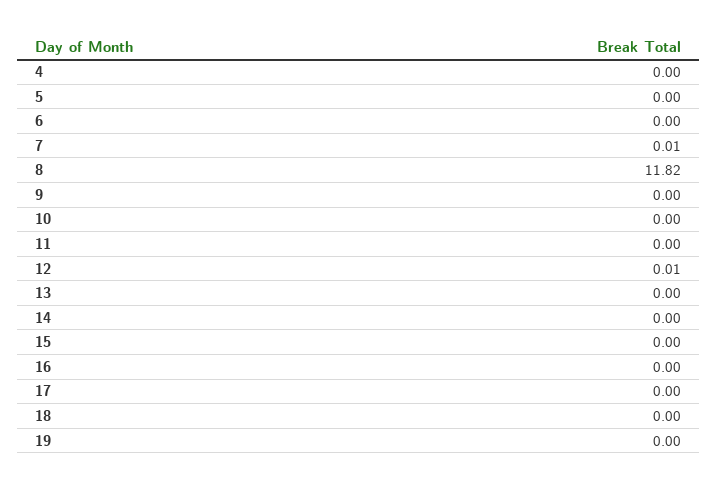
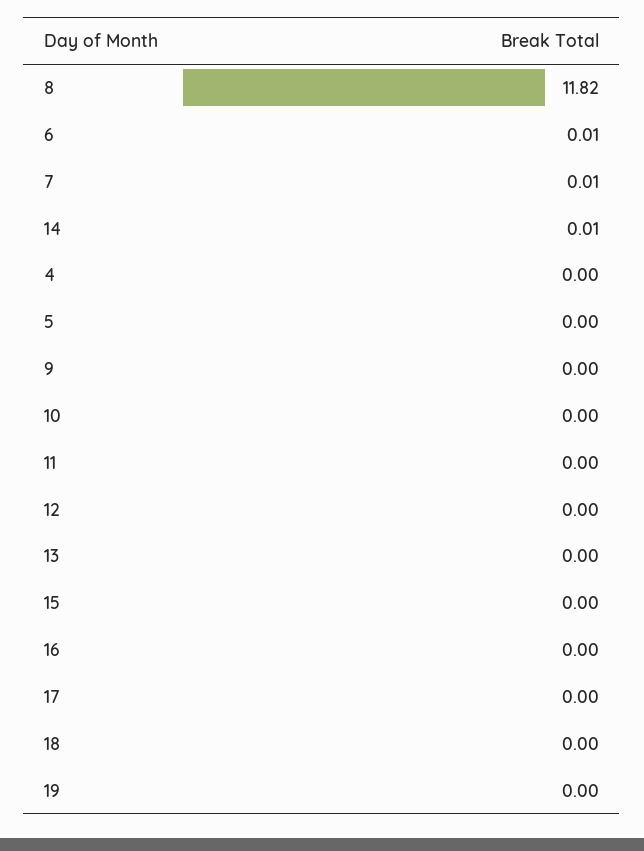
  {
    "4": 0,
    "5": 0,
-   "6": 0,
+   "6": 0.01,
    "7": 0.01,
    "8": 11.82,
    "9": 0,
    "10": 0,
    "11": 0,
-   "12": 0.01,
+   "12": 0,
    "13": 0,
-   "14": 0,
+   "14": 0.01,
    "15": 0,
    "16": 0,
    "17": 0,
    "18": 0,
    "19": 0
  }

